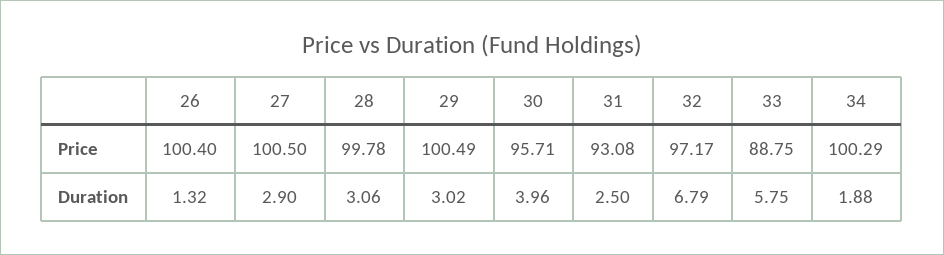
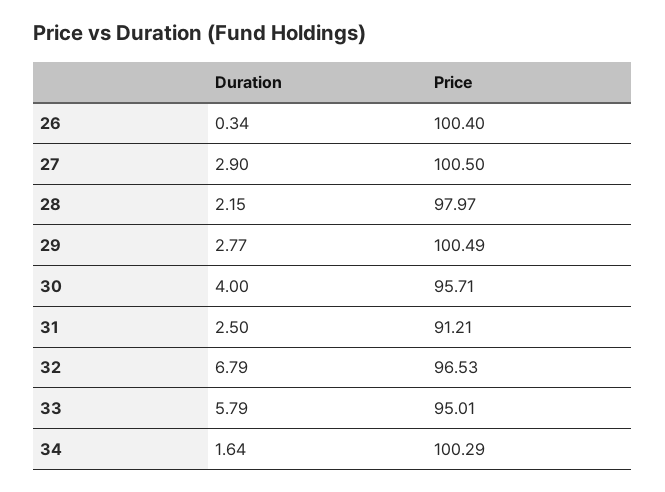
  {
    "26": {
      "Price": 100.4,
-     "Duration": 1.32
+     "Duration": 0.34
    },
    "27": {
      "Price": 100.5,
      "Duration": 2.9
    },
    "28": {
-     "Price": 99.78,
+     "Price": 97.97,
-     "Duration": 3.06
+     "Duration": 2.15
    },
    "29": {
      "Price": 100.49,
-     "Duration": 3.02
+     "Duration": 2.77
    },
    "30": {
      "Price": 95.71,
-     "Duration": 3.96
+     "Duration": 4
    },
    "31": {
-     "Price": 93.08,
+     "Price": 91.21,
      "Duration": 2.5
    },
    "32": {
-     "Price": 97.17,
+     "Price": 96.53,
      "Duration": 6.79
    },
    "33": {
-     "Price": 88.75,
+     "Price": 95.01,
-     "Duration": 5.75
+     "Duration": 5.79
    },
    "34": {
      "Price": 100.29,
-     "Duration": 1.88
+     "Duration": 1.64
    }
  }

